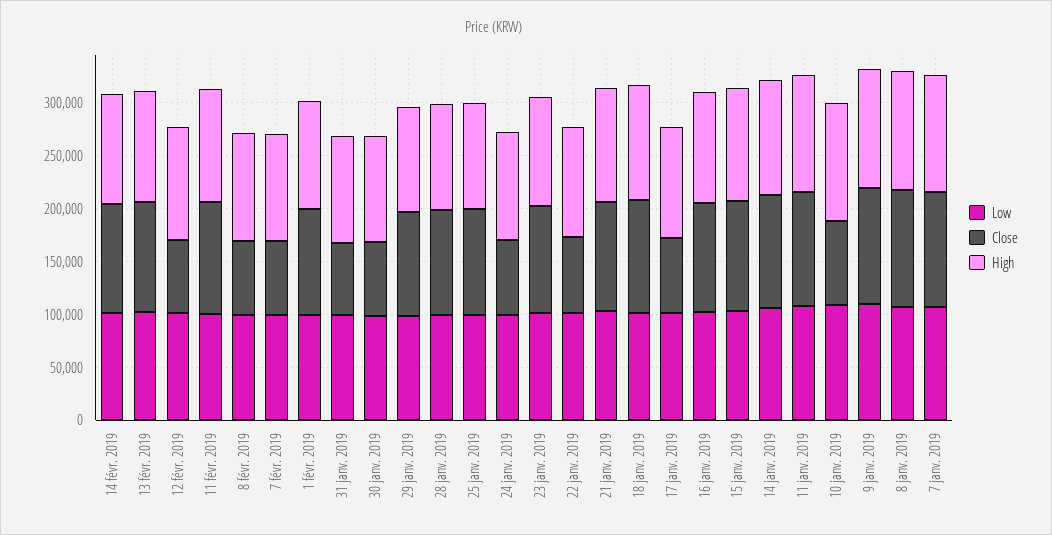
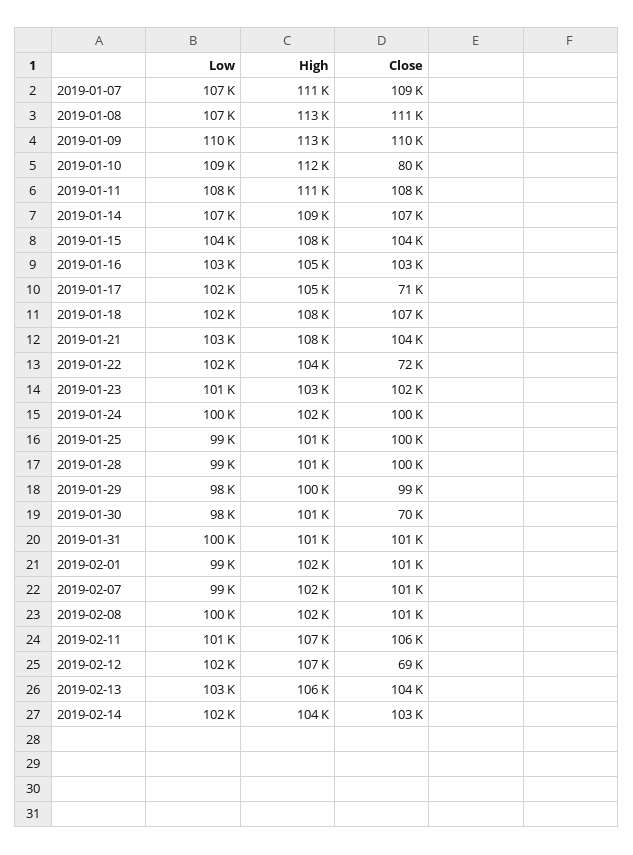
  {
    "Low": {
      "14 févr. 2019": 102000,
      "13 févr. 2019": 103000,
      "12 févr. 2019": 102000,
      "11 févr. 2019": 101000,
      "8 févr. 2019": 100000,
      "7 févr. 2019": 99000,
      "1 févr. 2019": 99000,
      "31 janv. 2019": 100000,
      "30 janv. 2019": 98000,
      "29 janv. 2019": 98000,
      "28 janv. 2019": 99000,
      "25 janv. 2019": 99000,
      "24 janv. 2019": 100000,
      "23 janv. 2019": 101000,
      "22 janv. 2019": 102000,
      "21 janv. 2019": 103000,
      "18 janv. 2019": 102000,
      "17 janv. 2019": 102000,
      "16 janv. 2019": 103000,
      "15 janv. 2019": 104000,
      "14 janv. 2019": 107000,
      "11 janv. 2019": 108000,
      "10 janv. 2019": 109000,
      "9 janv. 2019": 110000,
      "8 janv. 2019": 107000,
      "7 janv. 2019": 107000
    },
    "Close": {
      "14 févr. 2019": 103000,
      "13 févr. 2019": 104000,
      "12 févr. 2019": 69000,
      "11 févr. 2019": 106000,
-     "8 févr. 2019": 70000,
+     "8 févr. 2019": 101000,
-     "7 févr. 2019": 70000,
+     "7 févr. 2019": 101000,
      "1 févr. 2019": 101000,
-     "31 janv. 2019": 70000,
+     "31 janv. 2019": 101000,
      "30 janv. 2019": 70000,
      "29 janv. 2019": 99000,
      "28 janv. 2019": 100000,
      "25 janv. 2019": 100000,
-     "24 janv. 2019": 70000,
+     "24 janv. 2019": 100000,
      "23 janv. 2019": 102000,
      "22 janv. 2019": 72000,
      "21 janv. 2019": 104000,
      "18 janv. 2019": 107000,
      "17 janv. 2019": 71000,
      "16 janv. 2019": 103000,
      "15 janv. 2019": 104000,
      "14 janv. 2019": 107000,
      "11 janv. 2019": 108000,
      "10 janv. 2019": 80000,
      "9 janv. 2019": 110000,
      "8 janv. 2019": 111000,
      "7 janv. 2019": 109000
    },
    "High": {
      "14 févr. 2019": 104000,
      "13 févr. 2019": 106000,
      "12 févr. 2019": 107000,
      "11 févr. 2019": 107000,
      "8 févr. 2019": 102000,
      "7 févr. 2019": 102000,
      "1 févr. 2019": 102000,
      "31 janv. 2019": 101000,
      "30 janv. 2019": 101000,
      "29 janv. 2019": 100000,
      "28 janv. 2019": 101000,
      "25 janv. 2019": 101000,
      "24 janv. 2019": 102000,
      "23 janv. 2019": 103000,
      "22 janv. 2019": 104000,
      "21 janv. 2019": 108000,
      "18 janv. 2019": 108000,
      "17 janv. 2019": 105000,
      "16 janv. 2019": 105000,
      "15 janv. 2019": 108000,
      "14 janv. 2019": 109000,
      "11 janv. 2019": 111000,
      "10 janv. 2019": 112000,
      "9 janv. 2019": 113000,
      "8 janv. 2019": 113000,
      "7 janv. 2019": 111000
    }
  }

